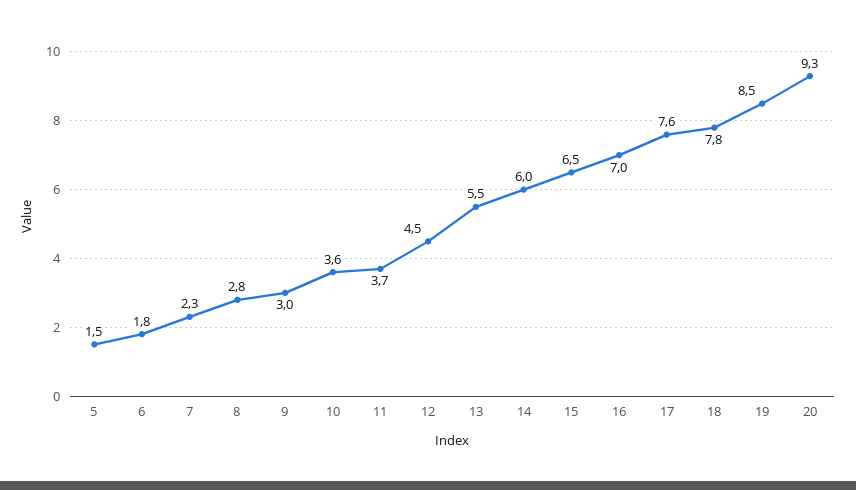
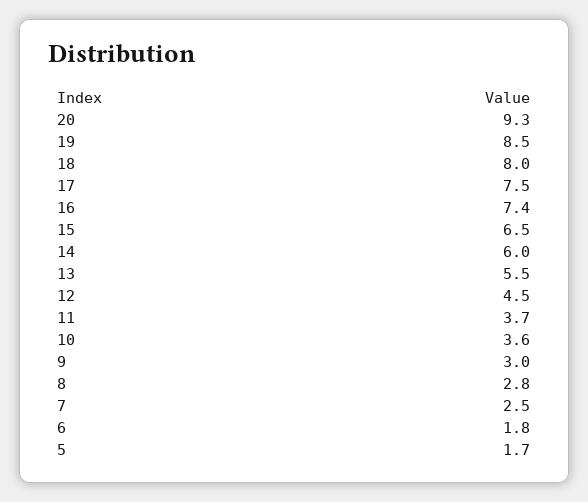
  {
-   "5": 1.5,
+   "5": 1.7,
    "6": 1.8,
-   "7": 2.3,
+   "7": 2.5,
    "8": 2.8,
    "9": 3,
    "10": 3.6,
    "11": 3.7,
    "12": 4.5,
    "13": 5.5,
    "14": 6,
    "15": 6.5,
-   "16": 7,
+   "16": 7.4,
-   "17": 7.6,
+   "17": 7.5,
-   "18": 7.8,
+   "18": 8,
    "19": 8.5,
    "20": 9.3
  }

